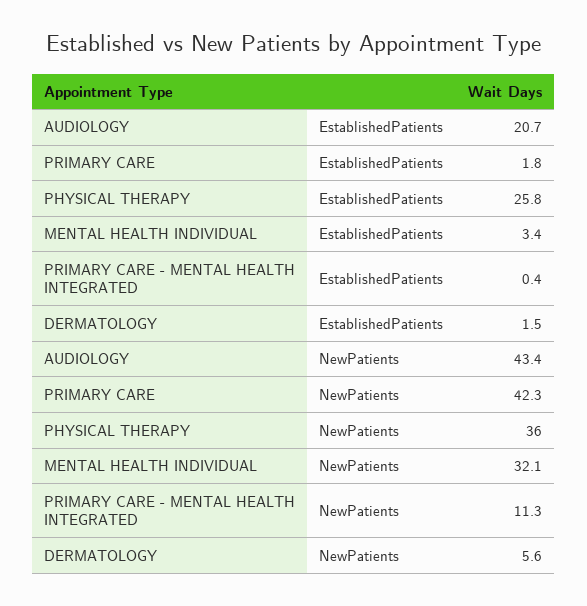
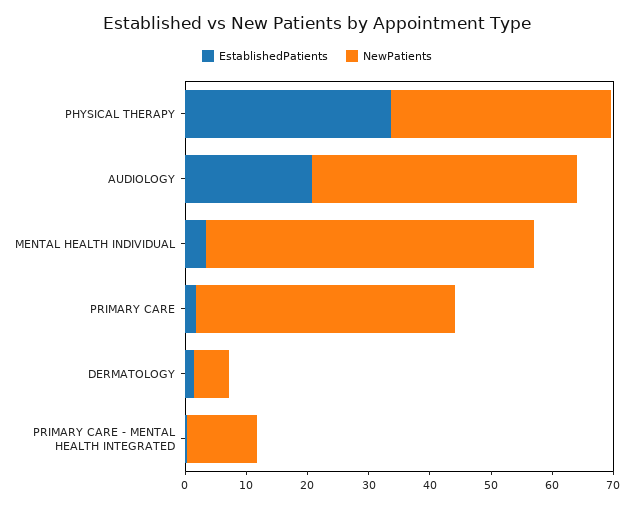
  {
    "EstablishedPatients": {
      "AUDIOLOGY": 20.7,
      "PRIMARY CARE": 1.8,
-     "PHYSICAL THERAPY": 25.8,
+     "PHYSICAL THERAPY": 34,
      "MENTAL HEALTH INDIVIDUAL": 3.4,
      "PRIMARY CARE - MENTAL HEALTH INTEGRATED": 0.4,
      "DERMATOLOGY": 1.5
    },
    "NewPatients": {
      "AUDIOLOGY": 43.4,
      "PRIMARY CARE": 42.3,
      "PHYSICAL THERAPY": 36,
-     "MENTAL HEALTH INDIVIDUAL": 32.1,
+     "MENTAL HEALTH INDIVIDUAL": 54,
      "PRIMARY CARE - MENTAL HEALTH INTEGRATED": 11.3,
      "DERMATOLOGY": 5.6
    }
  }

